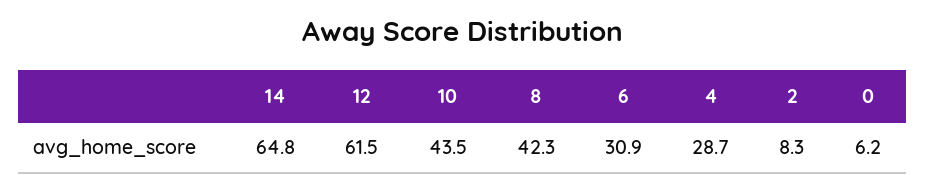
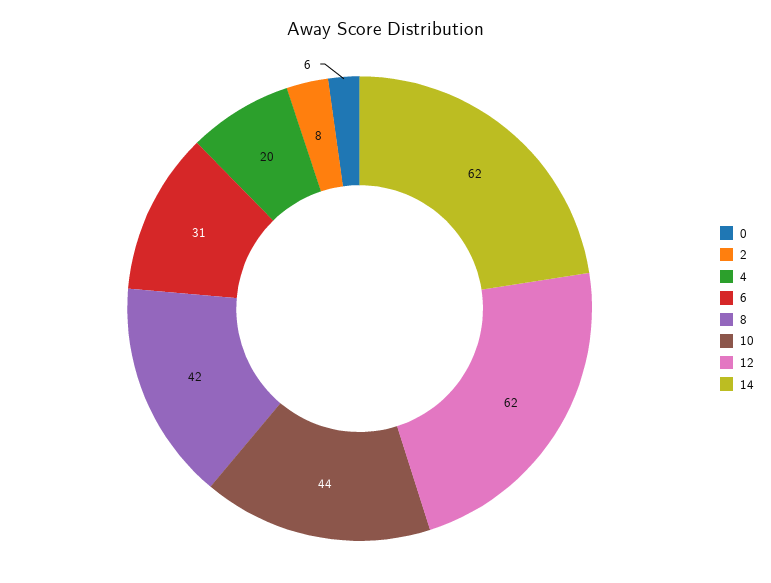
  {
-   "14": 64.8,
+   "14": 62,
    "12": 61.5,
    "10": 43.5,
    "8": 42.3,
    "6": 30.9,
-   "4": 28.7,
+   "4": 20,
    "2": 8.3,
    "0": 6.2
  }

